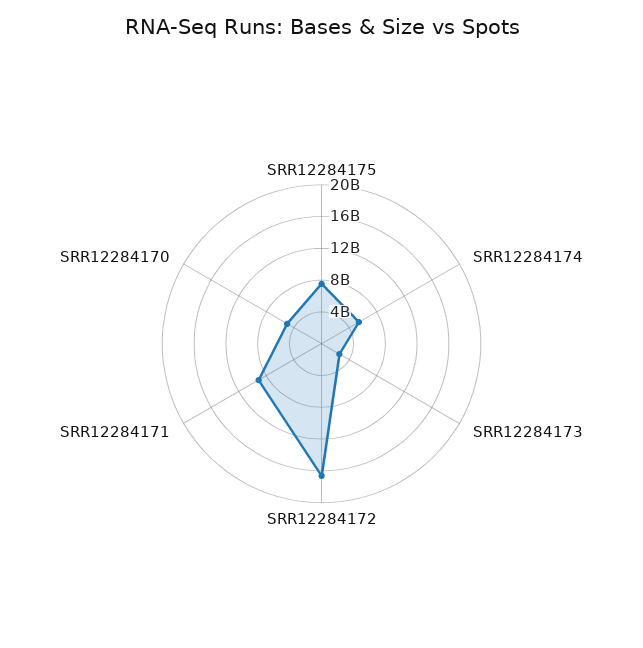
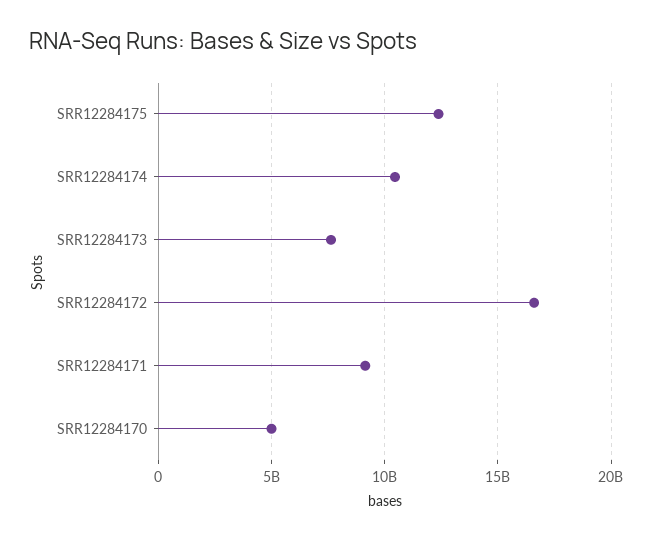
  {
-   "SRR12284175": 8000000000,
+   "SRR12284175": 12500000000,
-   "SRR12284174": 6000000000,
+   "SRR12284174": 10500000000,
-   "SRR12284173": 2000000000,
+   "SRR12284173": 7500000000,
    "SRR12284172": 16500000000,
    "SRR12284171": 9000000000,
    "SRR12284170": 5000000000
  }

